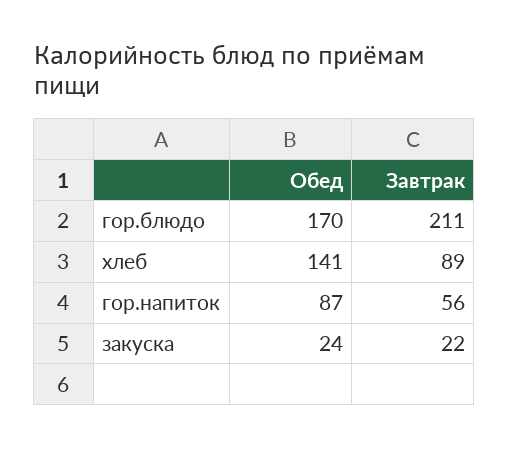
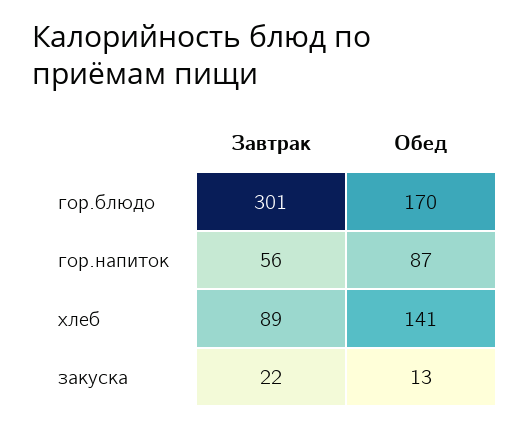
  {
    "Обед": {
      "гор.блюдо": 170,
      "хлеб": 141,
      "гор.напиток": 87,
-     "закуска": 24
+     "закуска": 13
    },
    "Завтрак": {
-     "гор.блюдо": 211,
+     "гор.блюдо": 301,
      "хлеб": 89,
      "гор.напиток": 56,
      "закуска": 22
    }
  }

